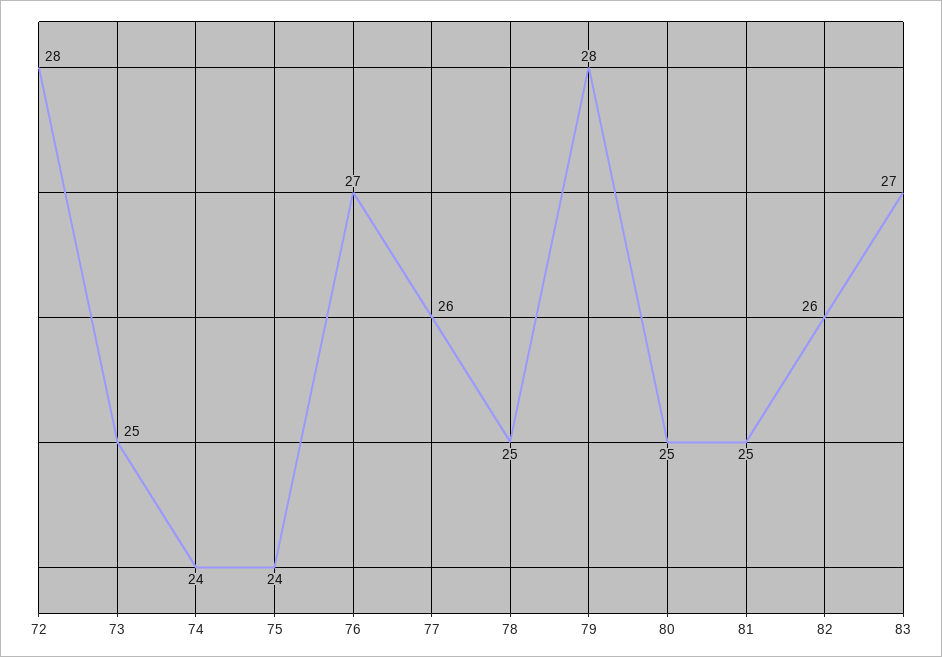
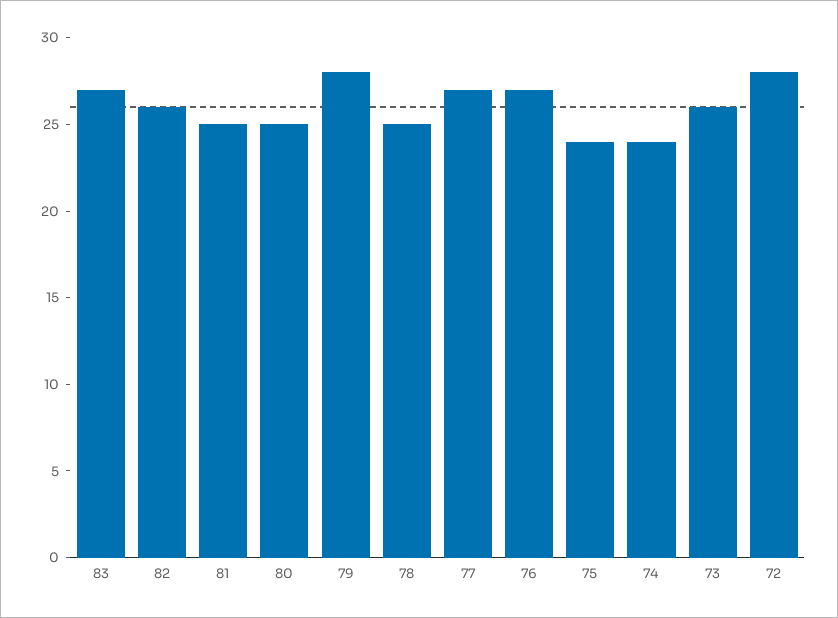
  {
    "72": 28,
-   "73": 25,
+   "73": 26,
    "74": 24,
    "75": 24,
    "76": 27,
-   "77": 26,
+   "77": 27,
    "78": 25,
    "79": 28,
    "80": 25,
    "81": 25,
    "82": 26,
    "83": 27
  }

